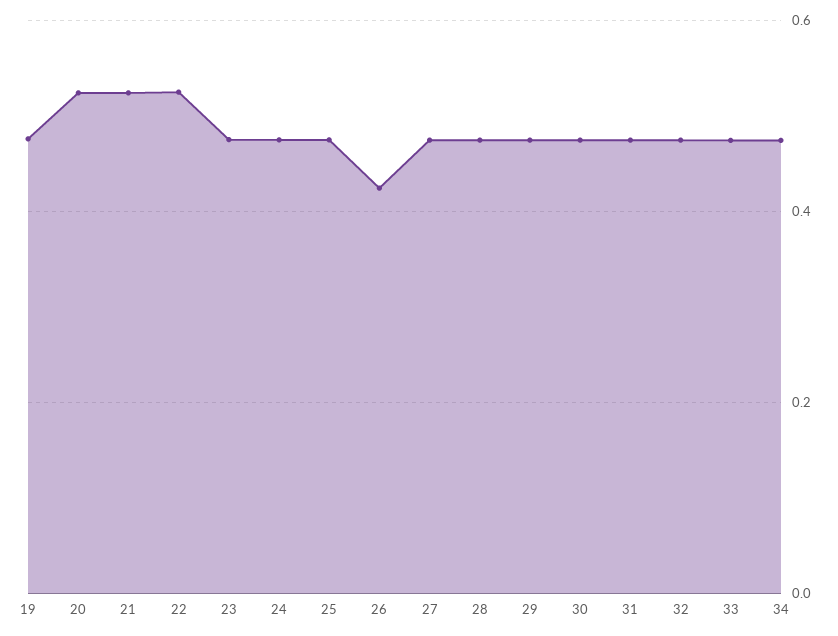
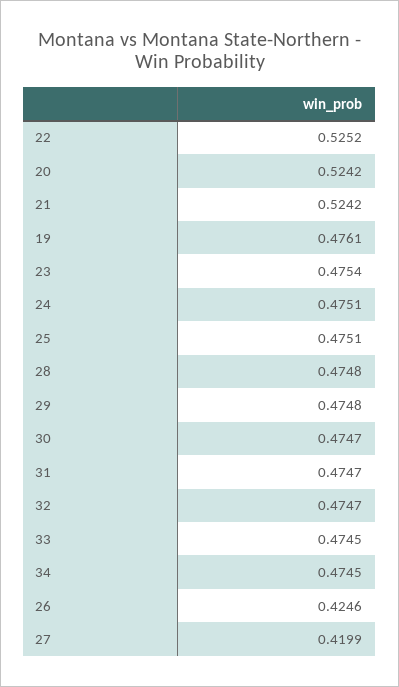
  {
    "19": 0.4761,
    "20": 0.5242,
    "21": 0.5242,
    "22": 0.5252,
    "23": 0.4754,
    "24": 0.4751,
    "25": 0.4751,
    "26": 0.4246,
-   "27": 0.48,
+   "27": 0.4199,
    "28": 0.4748,
    "29": 0.4748,
    "30": 0.4747,
    "31": 0.4747,
    "32": 0.4747,
    "33": 0.4745,
    "34": 0.4745
  }

